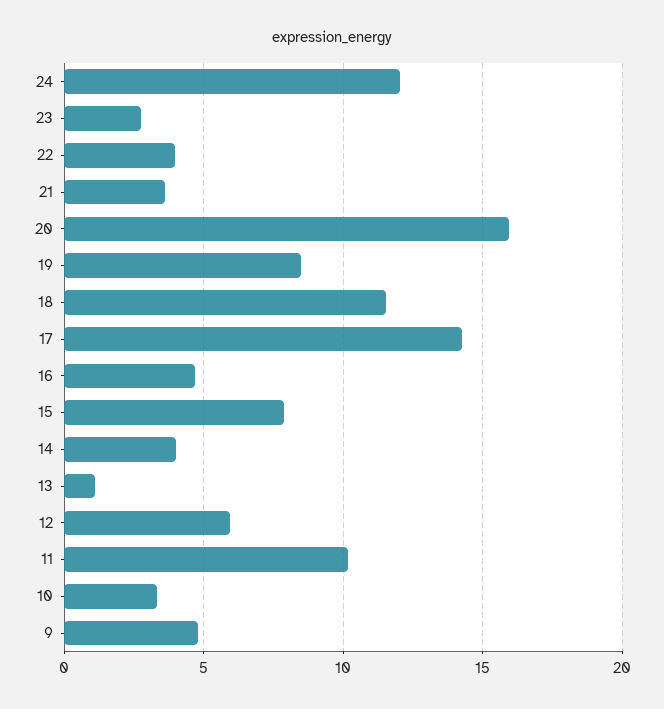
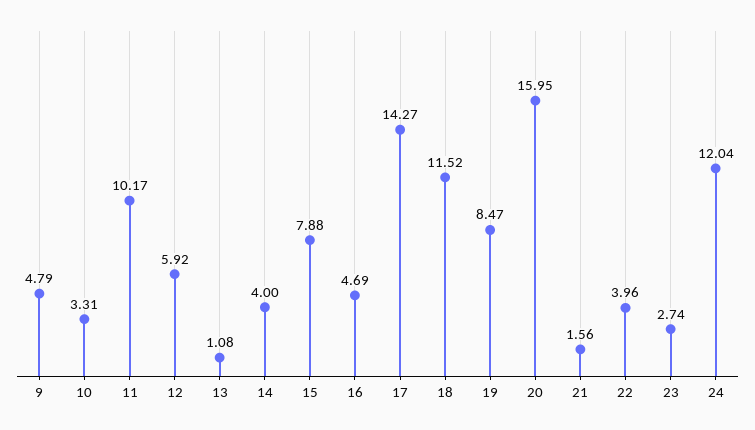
  {
    "24": 12.04,
    "23": 2.74,
    "22": 3.96,
-   "21": 3.5,
+   "21": 1.56,
    "20": 15.95,
    "19": 8.47,
    "18": 11.52,
    "17": 14.27,
    "16": 4.69,
    "15": 7.88,
    "14": 4,
    "13": 1.08,
    "12": 5.92,
    "11": 10.17,
    "10": 3.31,
    "9": 4.79
  }

